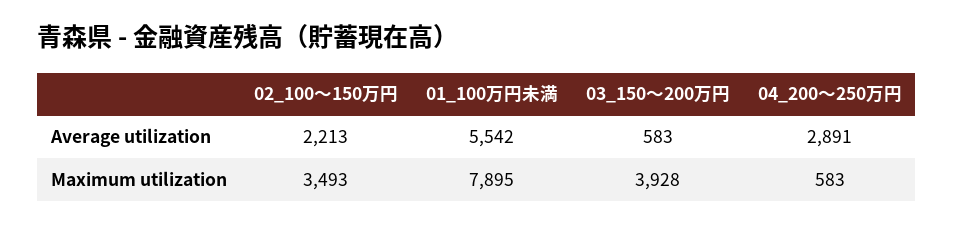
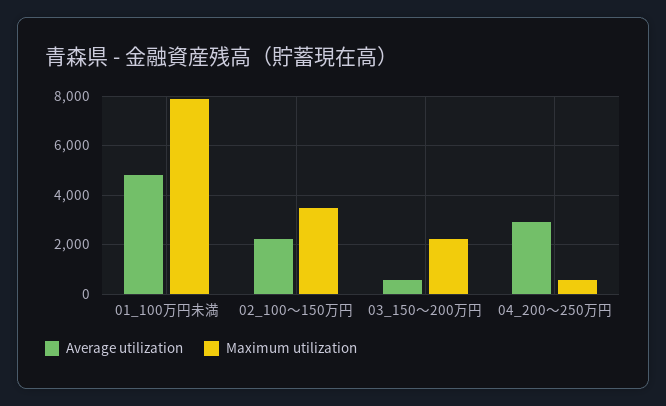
  {
    "Average utilization": {
      "02_100～150万円": 2213,
-     "01_100万円未満": 5542,
+     "01_100万円未満": 4750,
      "03_150～200万円": 583,
      "04_200～250万円": 2891
    },
    "Maximum utilization": {
      "02_100～150万円": 3493,
      "01_100万円未満": 7895,
-     "03_150～200万円": 3928,
+     "03_150～200万円": 2250,
      "04_200～250万円": 583
    }
  }

